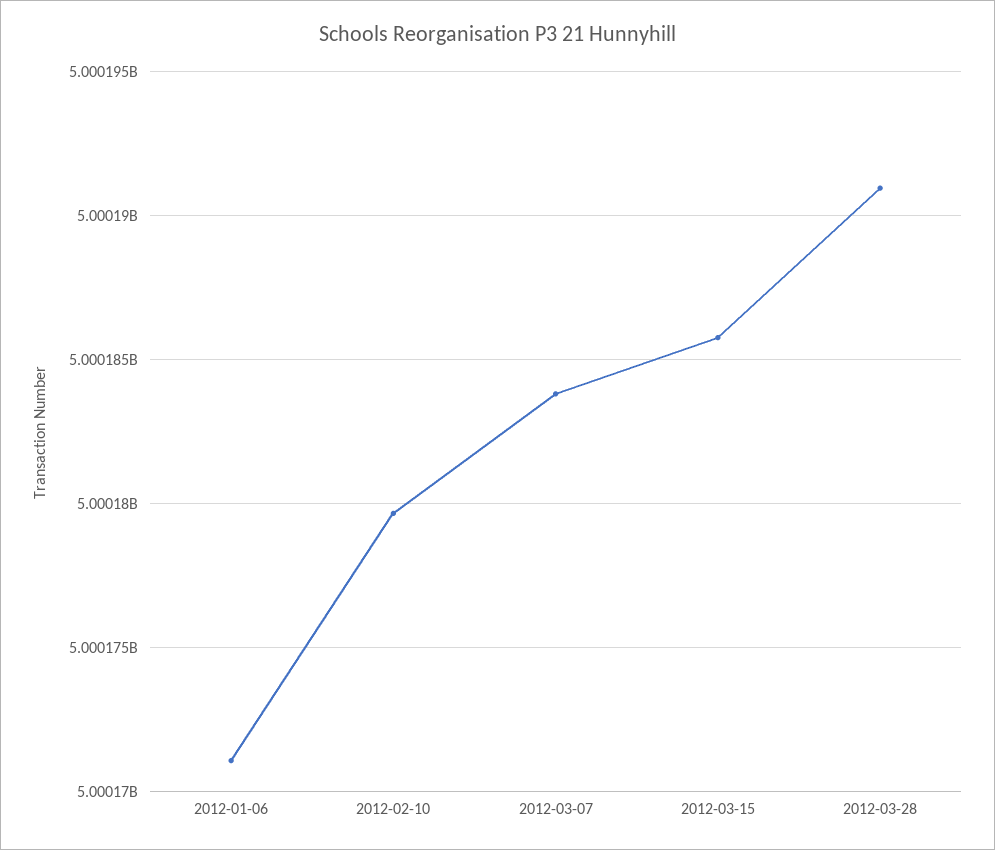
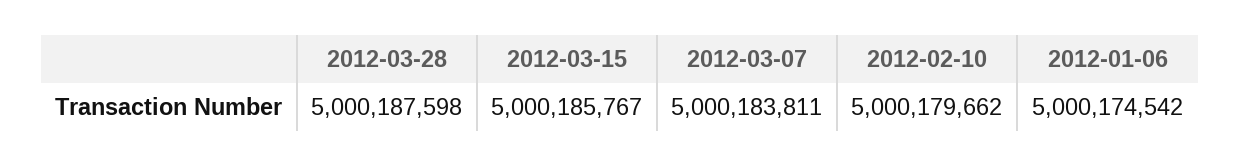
  {
-   "2012-01-06": 5000171000,
+   "2012-01-06": 5000174542,
    "2012-02-10": 5000179662,
    "2012-03-07": 5000183811,
    "2012-03-15": 5000185767,
-   "2012-03-28": 5000191000
+   "2012-03-28": 5000187598
  }

